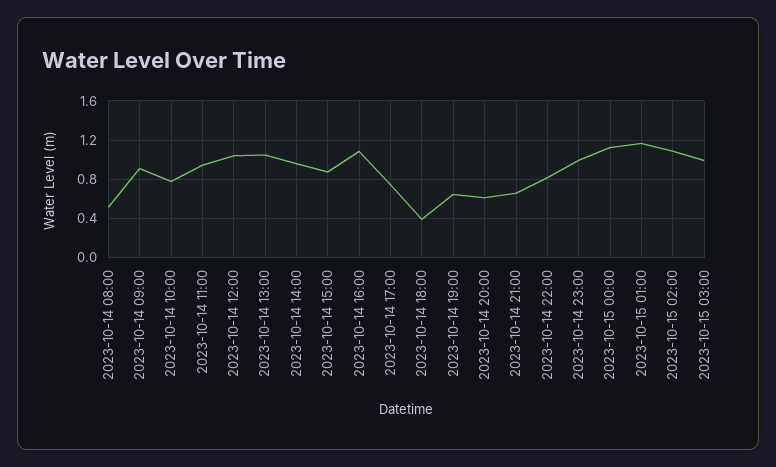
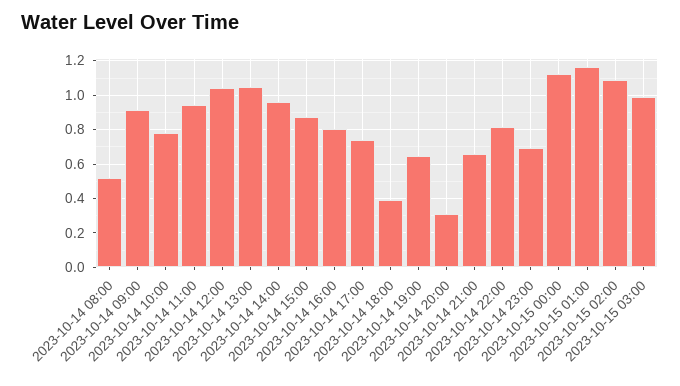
  {
    "2023-10-14 08:00": 0.5,
    "2023-10-14 09:00": 0.9,
    "2023-10-14 10:00": 0.8,
    "2023-10-14 11:00": 0.95,
    "2023-10-14 12:00": 1.05,
    "2023-10-14 13:00": 1.05,
    "2023-10-14 14:00": 0.95,
    "2023-10-14 15:00": 0.9,
-   "2023-10-14 16:00": 1.1,
+   "2023-10-14 16:00": 0.8,
    "2023-10-14 17:00": 0.75,
    "2023-10-14 18:00": 0.4,
    "2023-10-14 19:00": 0.65,
-   "2023-10-14 20:00": 0.6,
+   "2023-10-14 20:00": 0.3,
    "2023-10-14 21:00": 0.65,
    "2023-10-14 22:00": 0.8,
-   "2023-10-14 23:00": 1,
+   "2023-10-14 23:00": 0.7,
    "2023-10-15 00:00": 1.15,
    "2023-10-15 01:00": 1.15,
    "2023-10-15 02:00": 1.1,
    "2023-10-15 03:00": 1
  }

